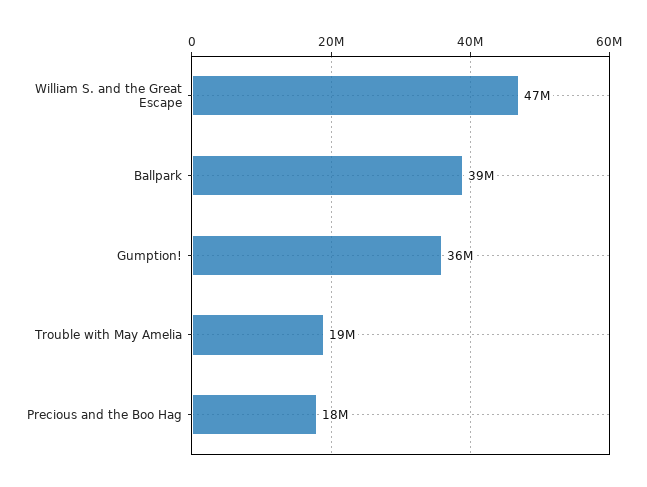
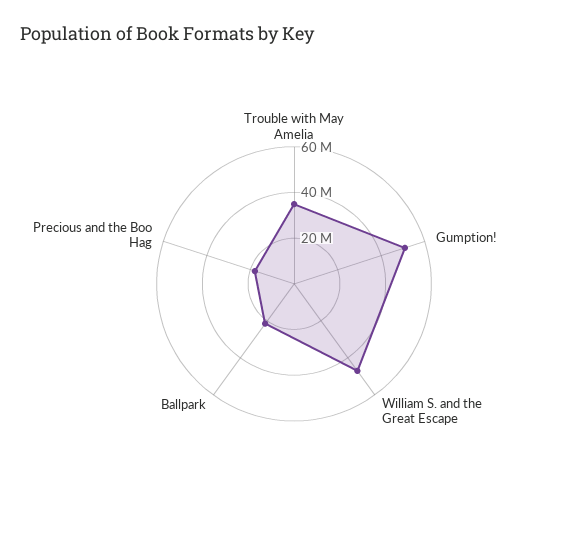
  {
    "William S. and the Great Escape": 47000000,
-   "Ballpark": 39000000,
+   "Ballpark": 20000000,
-   "Gumption!": 36000000,
+   "Gumption!": 50000000,
-   "Trouble with May Amelia": 19000000,
+   "Trouble with May Amelia": 35000000,
    "Precious and the Boo Hag": 18000000
  }

